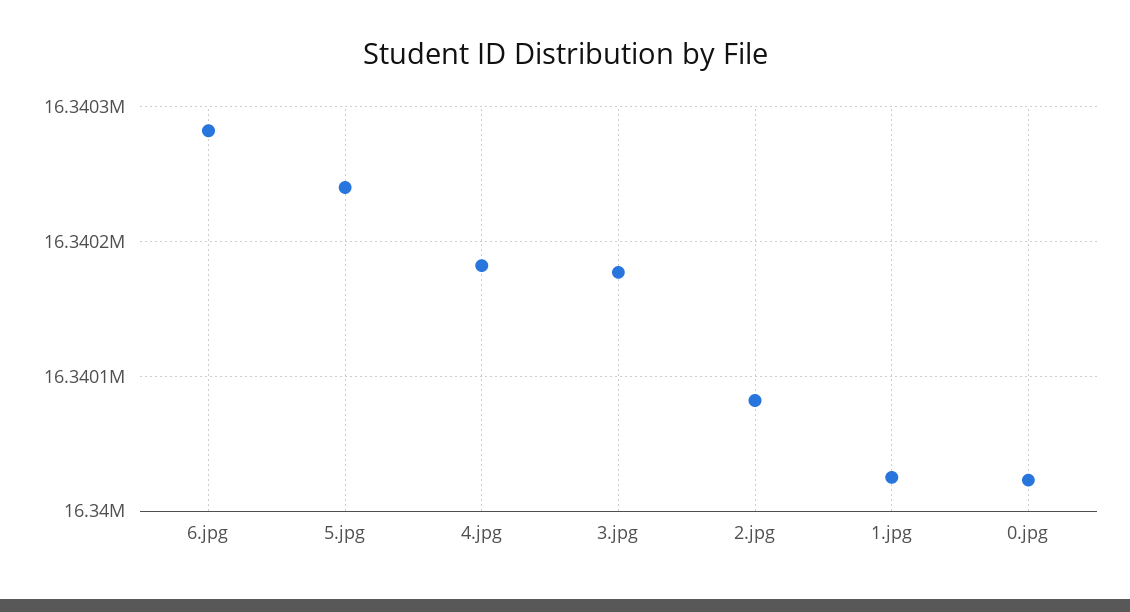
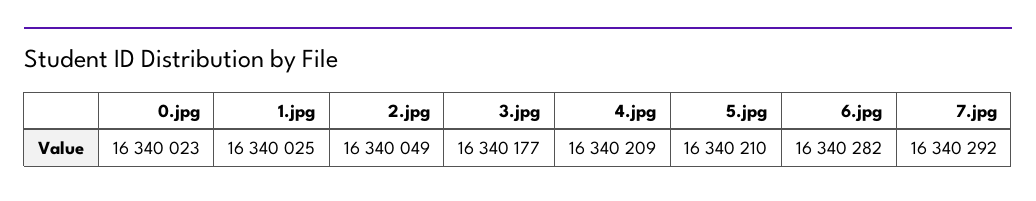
  {
    "6.jpg": 16340282,
-   "5.jpg": 16340240,
+   "5.jpg": 16340210,
-   "4.jpg": 16340180,
+   "4.jpg": 16340209,
    "3.jpg": 16340177,
-   "2.jpg": 16340080,
+   "2.jpg": 16340049,
    "1.jpg": 16340025,
-   "0.jpg": 16340023
+   "0.jpg": 16340023,
+   "7.jpg": 16340292
  }

